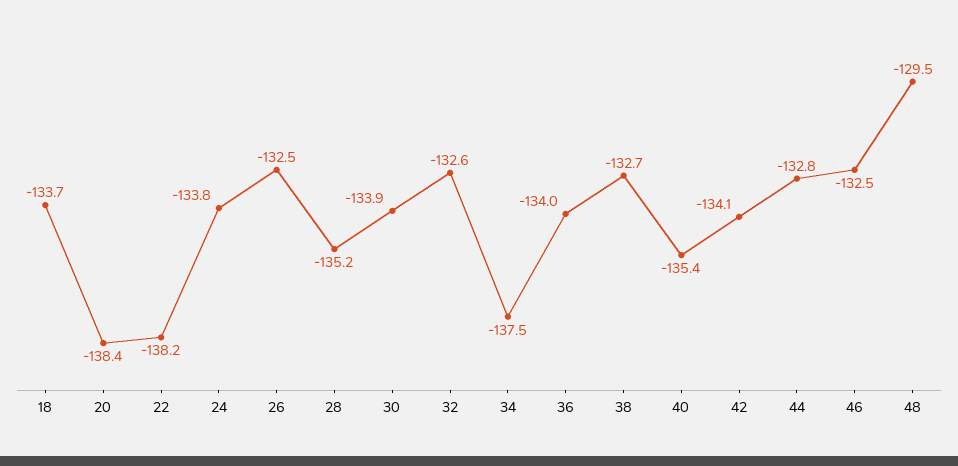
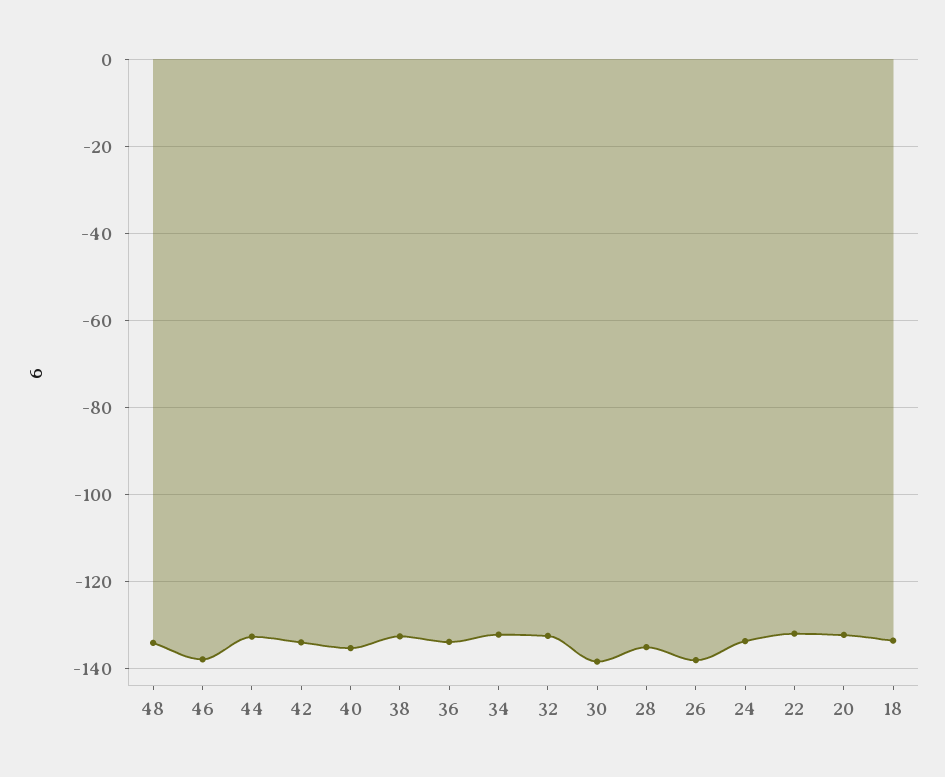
  {
    "18": -133.7,
-   "20": -138.4,
+   "20": -132,
-   "22": -138.2,
+   "22": -132,
    "24": -133.8,
-   "26": -132.5,
+   "26": -138,
    "28": -135.2,
-   "30": -133.9,
+   "30": -138,
    "32": -132.6,
-   "34": -137.5,
+   "34": -132,
    "36": -134,
    "38": -132.7,
    "40": -135.4,
    "42": -134.1,
    "44": -132.8,
-   "46": -132.5,
+   "46": -138,
-   "48": -129.5
+   "48": -134
  }

